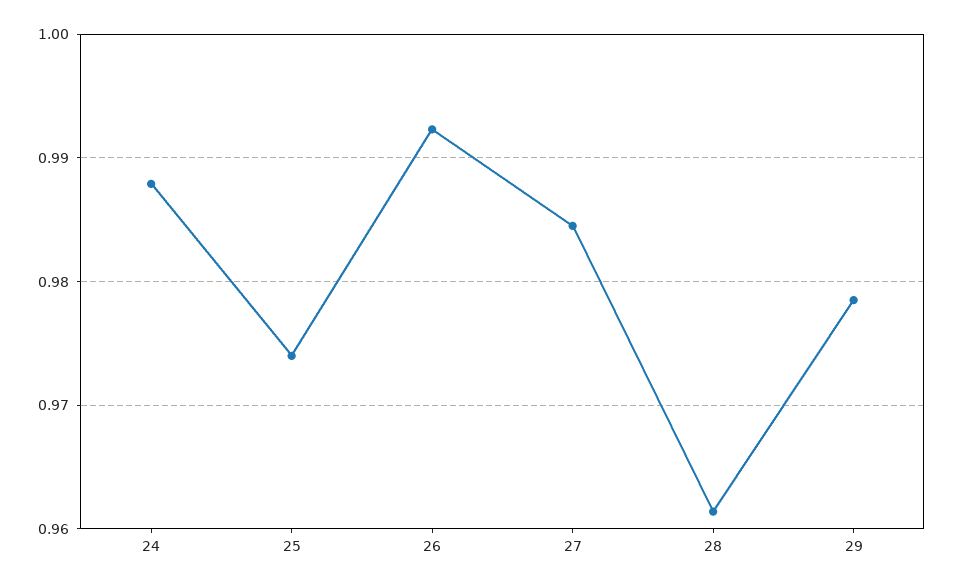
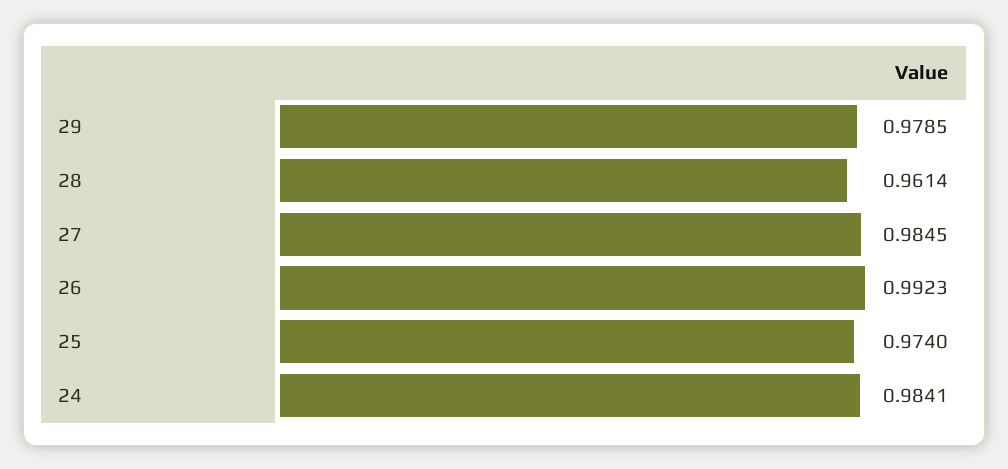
  {
-   "24": 0.988,
+   "24": 0.9841,
    "25": 0.974,
    "26": 0.9923,
    "27": 0.9845,
    "28": 0.9614,
    "29": 0.9785
  }

